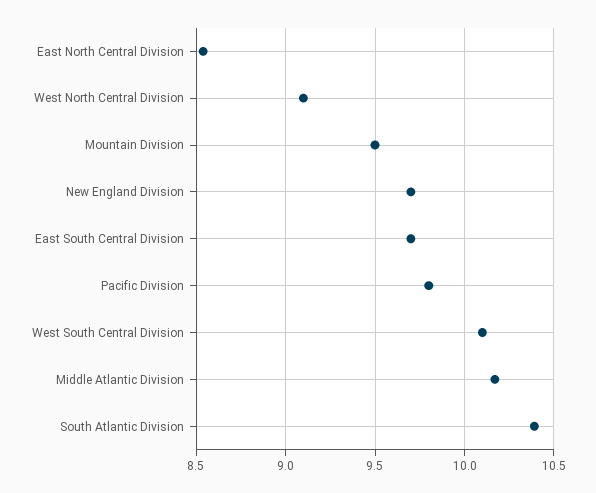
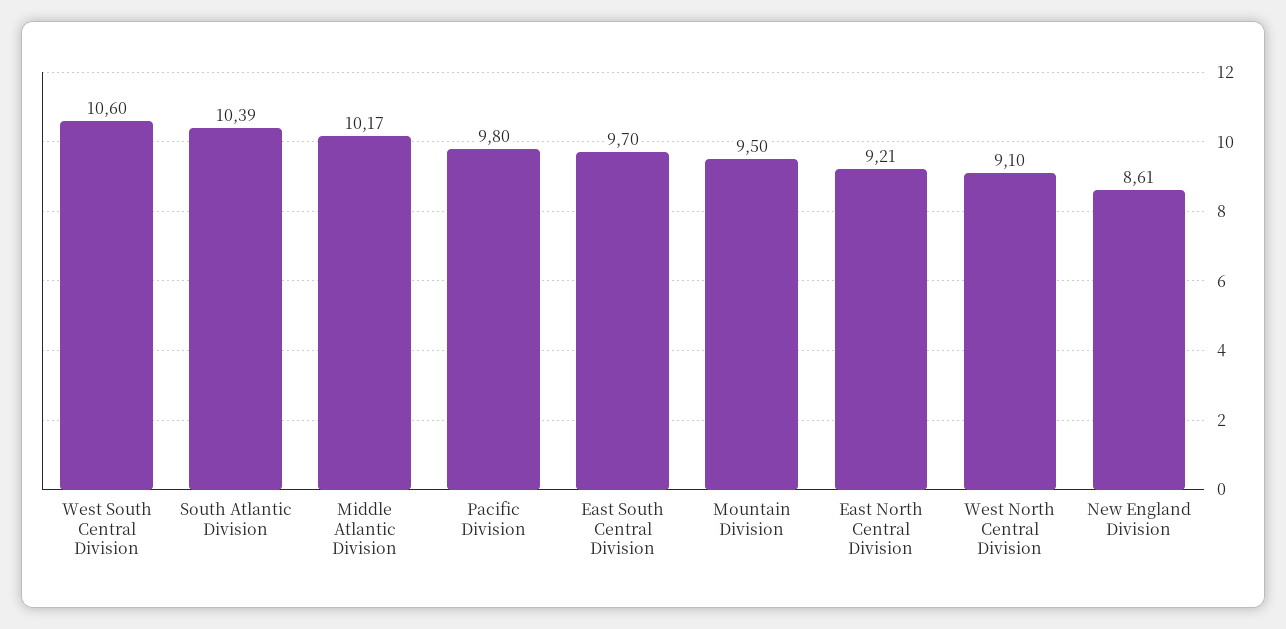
  {
-   "East North Central Division": 8.55,
+   "East North Central Division": 9.21,
    "West North Central Division": 9.1,
    "Mountain Division": 9.5,
-   "New England Division": 9.7,
+   "New England Division": 8.61,
    "East South Central Division": 9.7,
    "Pacific Division": 9.8,
-   "West South Central Division": 10.1,
+   "West South Central Division": 10.6,
    "Middle Atlantic Division": 10.17,
    "South Atlantic Division": 10.39
  }

